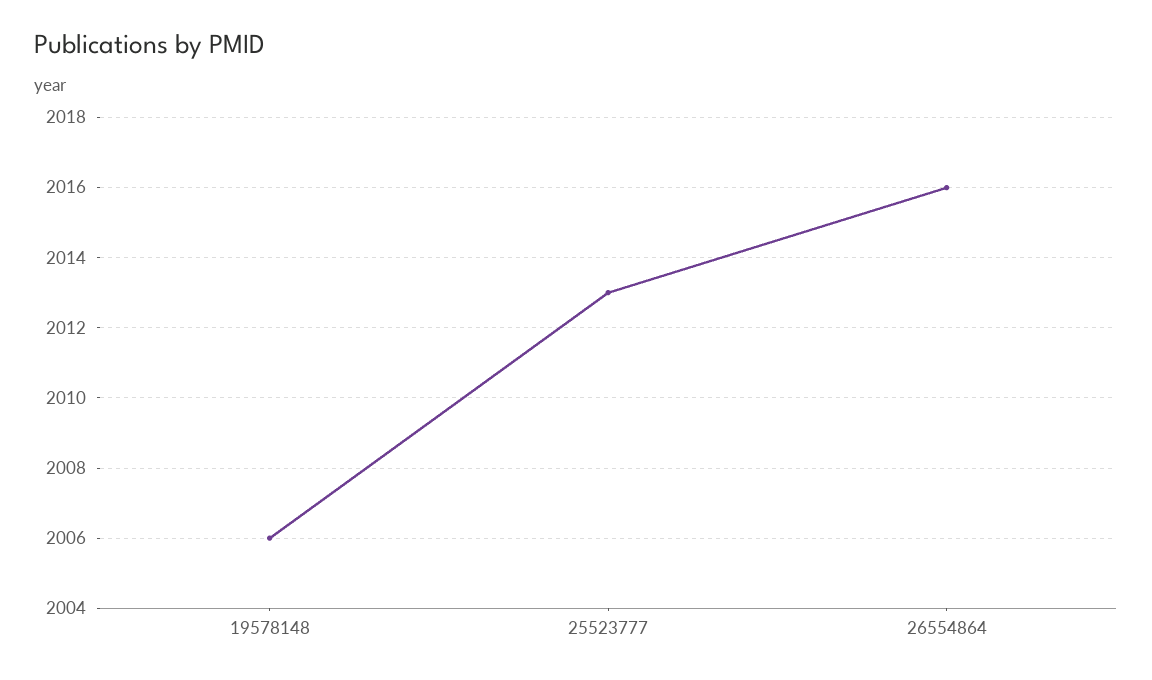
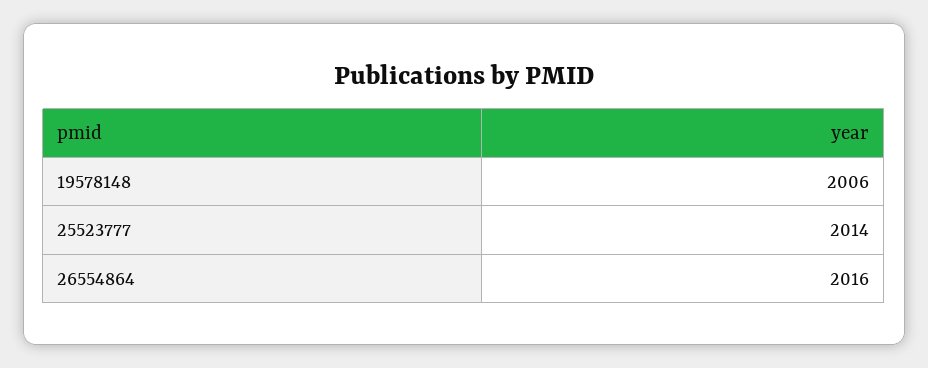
  {
    "19578148": 2006,
-   "25523777": 2013,
+   "25523777": 2014,
    "26554864": 2016
  }

